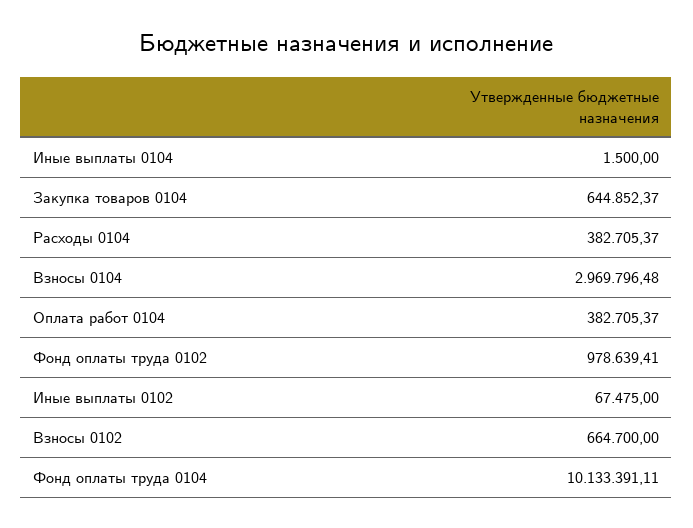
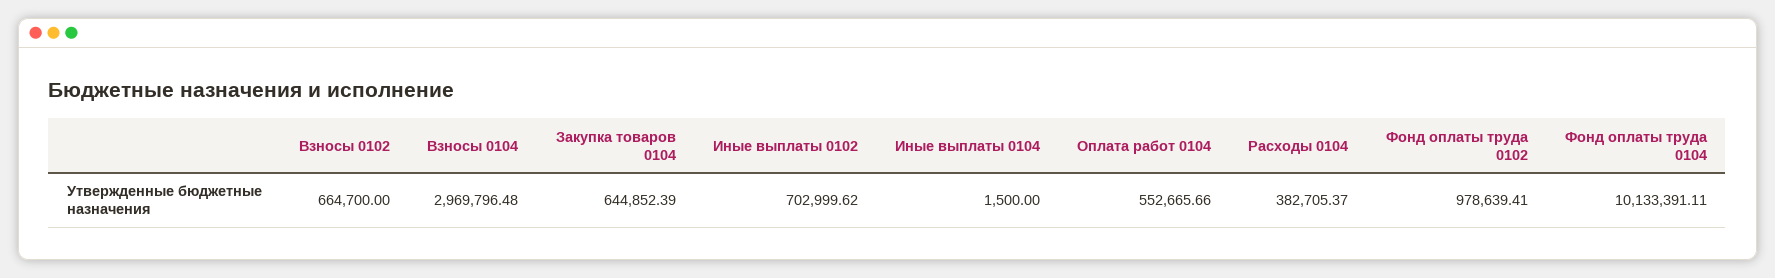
  {
    "Иные выплаты 0104": 1500,
-   "Закупка товаров 0104": 644852.37,
+   "Закупка товаров 0104": 644852.39,
    "Расходы 0104": 382705.37,
    "Взносы 0104": 2969796.48,
-   "Оплата работ 0104": 382705.37,
+   "Оплата работ 0104": 552665.66,
    "Фонд оплаты труда 0102": 978639.41,
-   "Иные выплаты 0102": 67475,
+   "Иные выплаты 0102": 702999.62,
    "Взносы 0102": 664700,
    "Фонд оплаты труда 0104": 10133391.11
  }

